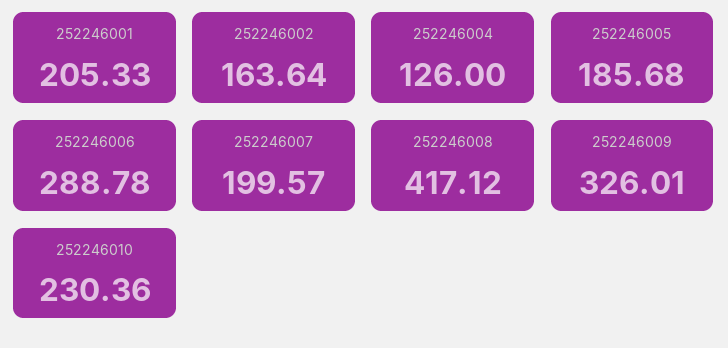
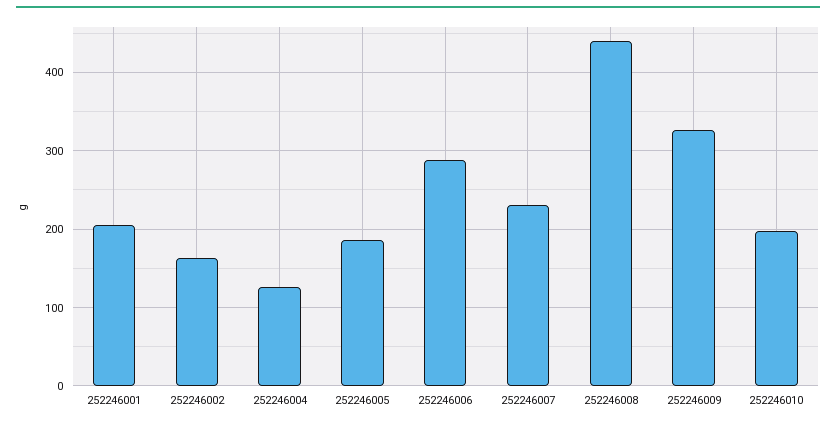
  {
    "252246001": 205.33,
    "252246002": 163.64,
    "252246004": 126,
    "252246005": 185.68,
    "252246006": 288.78,
-   "252246007": 199.57,
+   "252246007": 230,
-   "252246008": 417.12,
+   "252246008": 440,
    "252246009": 326.01,
-   "252246010": 230.36
+   "252246010": 200
  }

